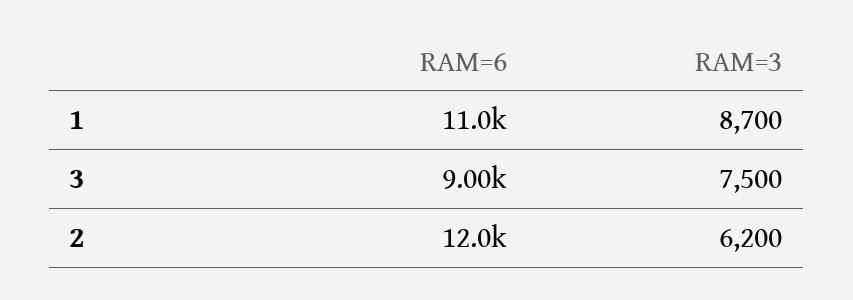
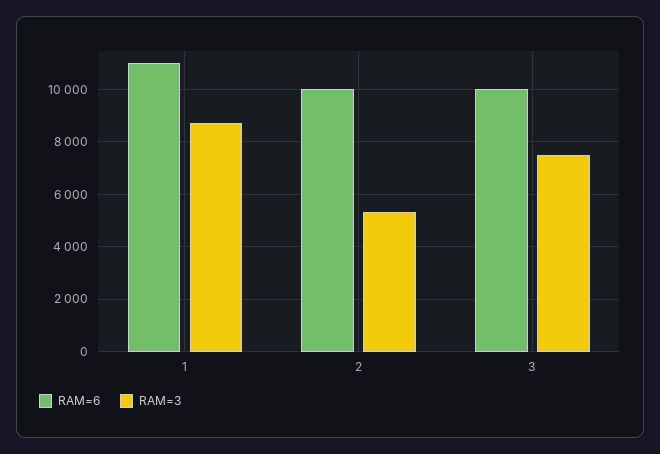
  {
    "RAM=6": {
      "1": 11000,
-     "3": 9000,
+     "3": 10000,
-     "2": 12000
+     "2": 10000
    },
    "RAM=3": {
      "1": 8700,
      "3": 7500,
-     "2": 6200
+     "2": 5250
    }
  }

